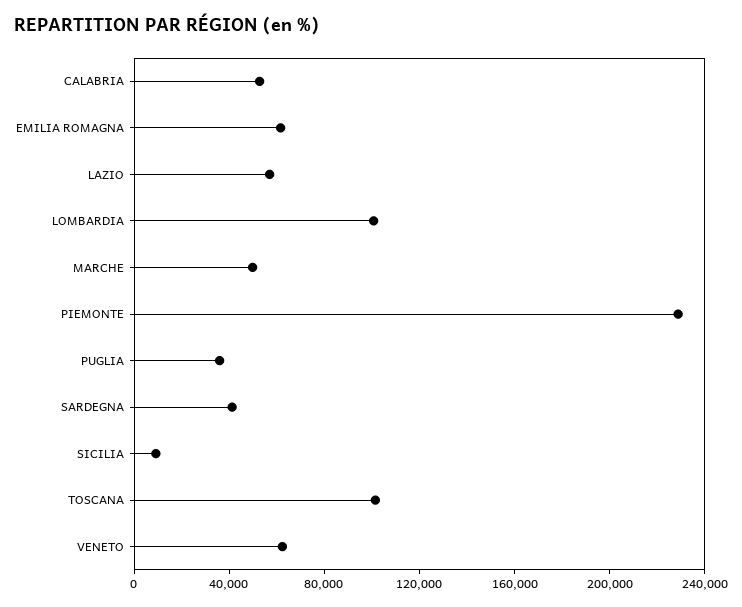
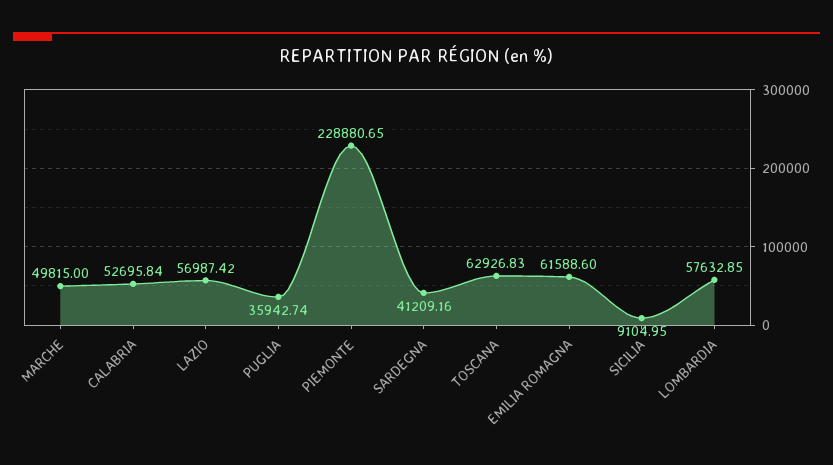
  {
    "CALABRIA": 52695.84,
    "EMILIA ROMAGNA": 61588.6,
    "LAZIO": 56987.42,
-   "LOMBARDIA": 100000,
+   "LOMBARDIA": 57632.85,
    "MARCHE": 49815,
    "PIEMONTE": 228880.65,
    "PUGLIA": 35942.74,
    "SARDEGNA": 41209.16,
    "SICILIA": 9104.95,
-   "TOSCANA": 100000,
+   "TOSCANA": 62926.83
-   "VENETO": 60000
  }

